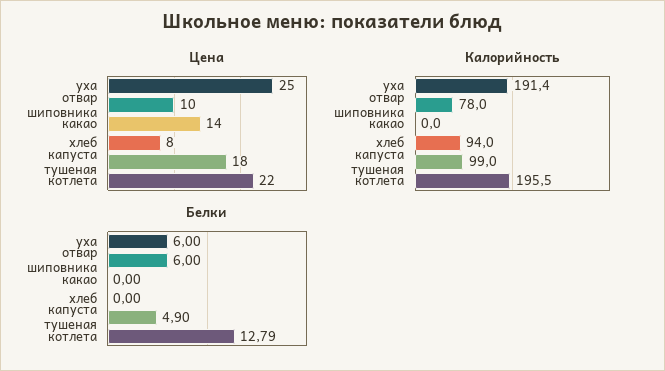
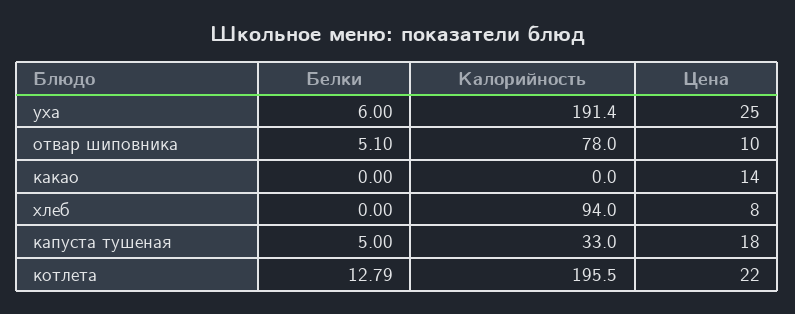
  {
    "Цена": {
      "уха": 25,
      "отвар шиповника": 10,
      "какао": 14,
      "хлеб": 8,
      "капуста тушеная": 18,
      "котлета": 22
    },
    "Калорийность": {
      "уха": 191.4,
      "отвар шиповника": 78,
      "какао": 0,
      "хлеб": 94,
-     "капуста тушеная": 99,
+     "капуста тушеная": 33,
      "котлета": 195.5
    },
    "Белки": {
      "уха": 6,
-     "отвар шиповника": 6,
+     "отвар шиповника": 5.1,
      "какао": 0,
      "хлеб": 0,
-     "капуста тушеная": 4.9,
+     "капуста тушеная": 5,
      "котлета": 12.79
    }
  }

